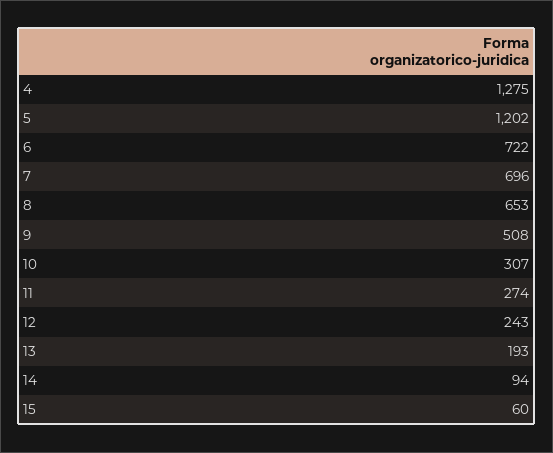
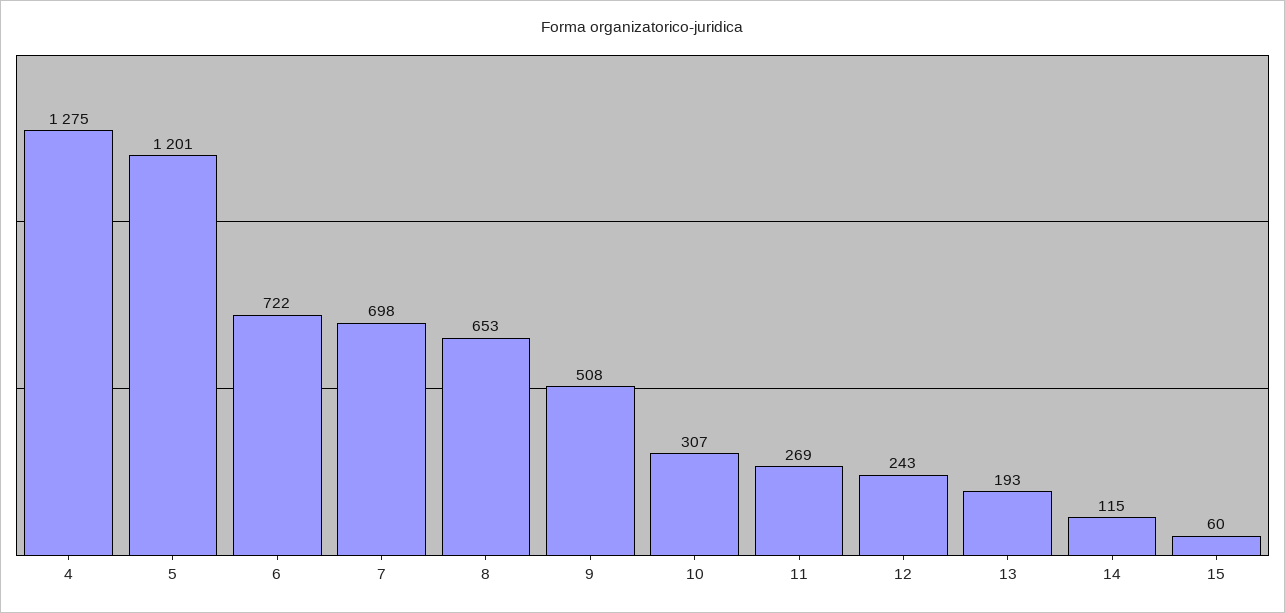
  {
    "4": 1275,
-   "5": 1202,
+   "5": 1201,
    "6": 722,
-   "7": 696,
+   "7": 698,
    "8": 653,
    "9": 508,
    "10": 307,
-   "11": 274,
+   "11": 269,
    "12": 243,
    "13": 193,
-   "14": 94,
+   "14": 115,
    "15": 60
  }

